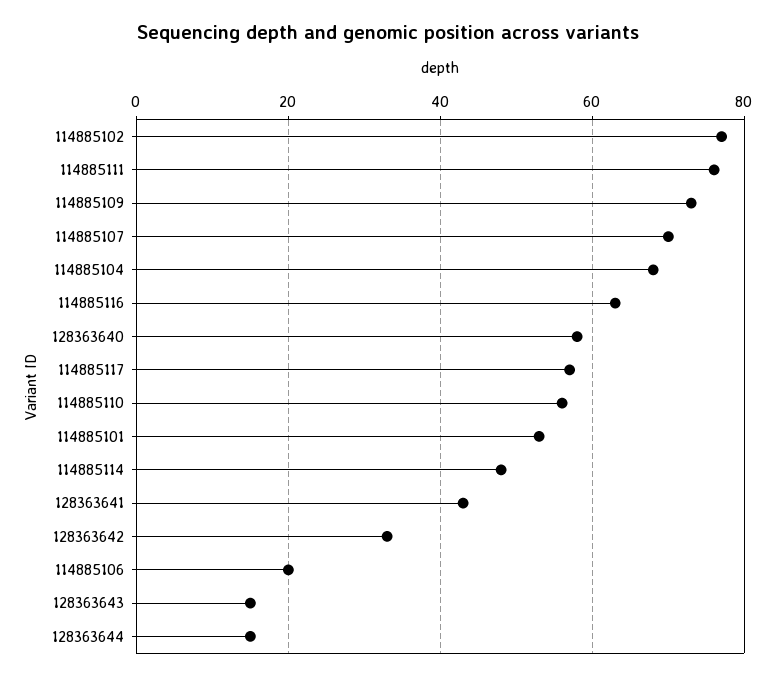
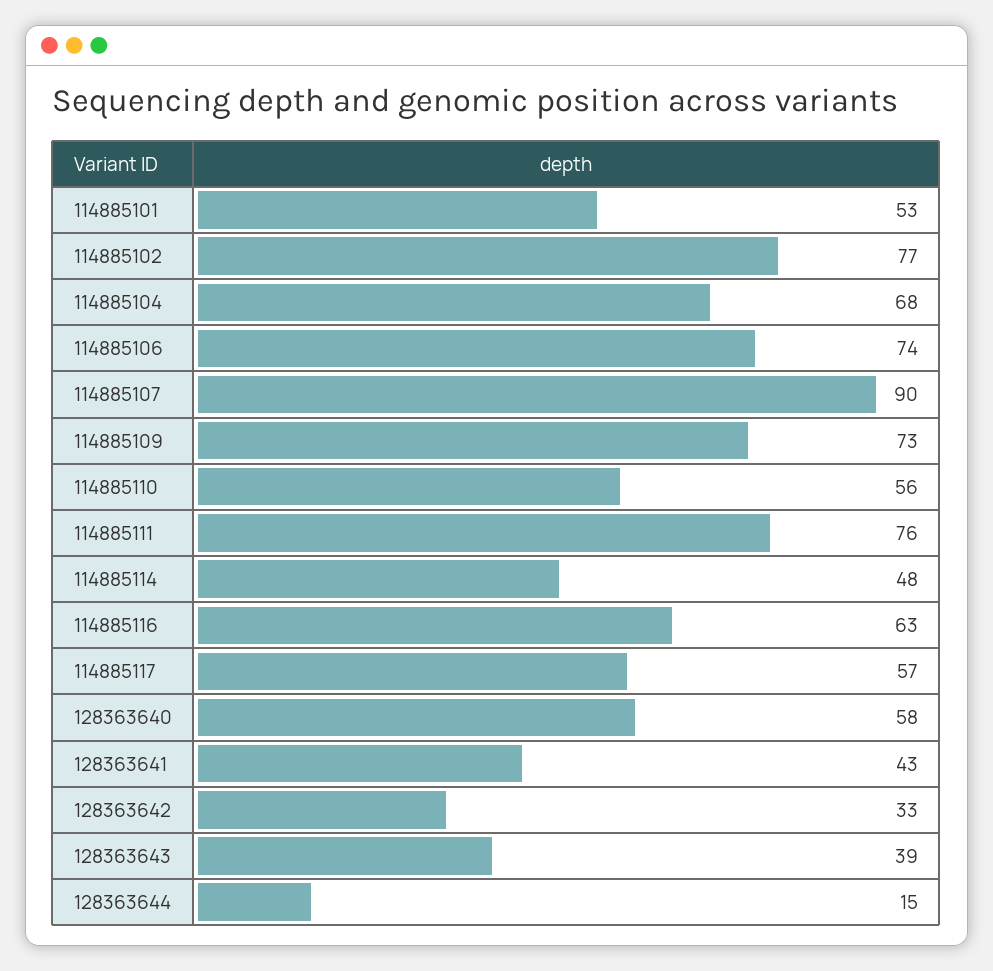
  {
    "114885102": 77,
    "114885111": 76,
    "114885109": 73,
-   "114885107": 70,
+   "114885107": 90,
    "114885104": 68,
    "114885116": 63,
    "128363640": 58,
    "114885117": 57,
    "114885110": 56,
    "114885101": 53,
    "114885114": 48,
    "128363641": 43,
    "128363642": 33,
-   "114885106": 20,
+   "114885106": 74,
-   "128363643": 15,
+   "128363643": 39,
    "128363644": 15
  }

